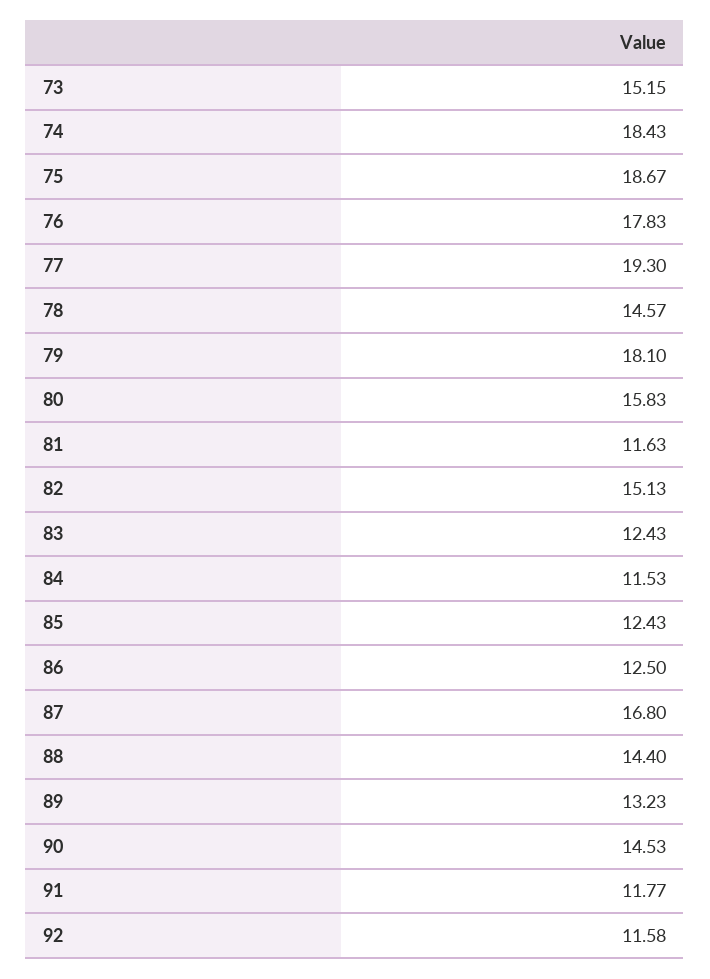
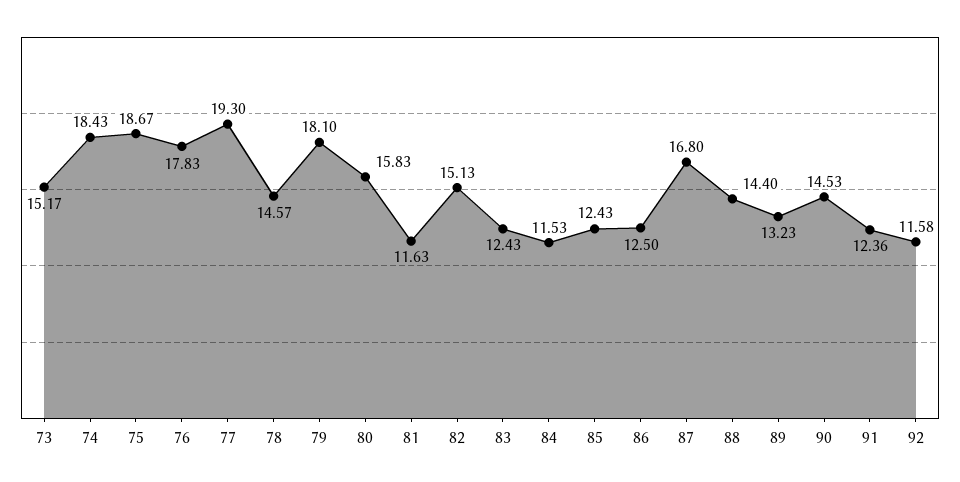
  {
-   "73": 15.15,
+   "73": 15.17,
    "74": 18.43,
    "75": 18.67,
    "76": 17.83,
    "77": 19.3,
    "78": 14.57,
    "79": 18.1,
    "80": 15.83,
    "81": 11.63,
    "82": 15.13,
    "83": 12.43,
    "84": 11.53,
    "85": 12.43,
    "86": 12.5,
    "87": 16.8,
    "88": 14.4,
    "89": 13.23,
    "90": 14.53,
-   "91": 11.77,
+   "91": 12.36,
    "92": 11.58
  }

